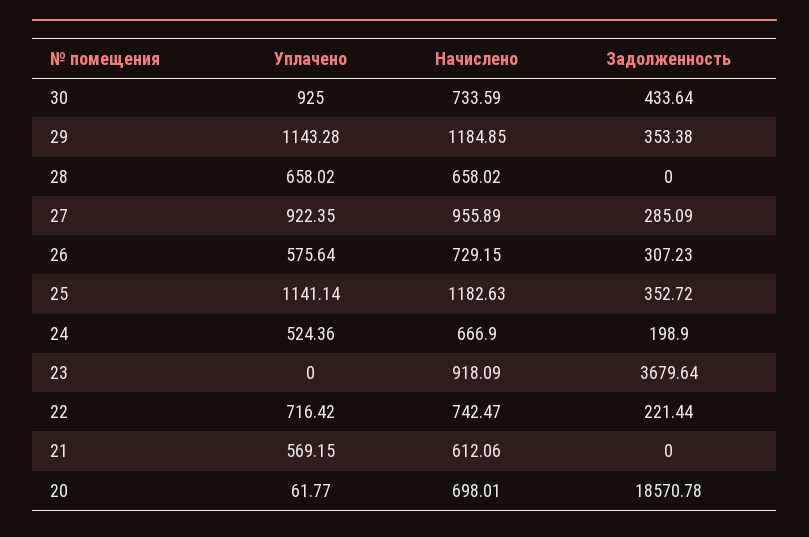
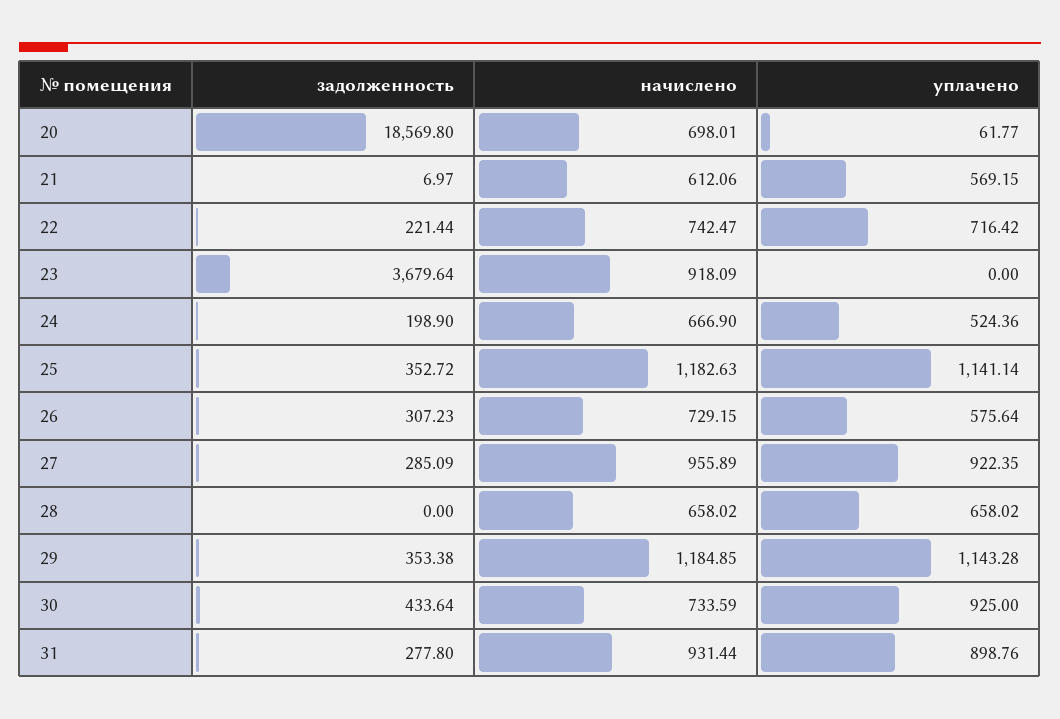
  {
    "Уплачено": {
      "30": 925,
      "29": 1143.28,
      "28": 658.02,
      "27": 922.35,
      "26": 575.64,
      "25": 1141.14,
      "24": 524.36,
      "23": 0,
      "22": 716.42,
      "21": 569.15,
-     "20": 61.77
+     "20": 61.77,
+     "31": 898.76
    },
    "Начислено": {
      "30": 733.59,
      "29": 1184.85,
      "28": 658.02,
      "27": 955.89,
      "26": 729.15,
      "25": 1182.63,
      "24": 666.9,
      "23": 918.09,
      "22": 742.47,
      "21": 612.06,
-     "20": 698.01
+     "20": 698.01,
+     "31": 931.44
    },
    "Задолженность": {
      "30": 433.64,
      "29": 353.38,
      "28": 0,
      "27": 285.09,
      "26": 307.23,
      "25": 352.72,
      "24": 198.9,
      "23": 3679.64,
      "22": 221.44,
-     "21": 0,
+     "21": 6.97,
-     "20": 18570.78
+     "20": 18569.8,
+     "31": 277.8
    }
  }

